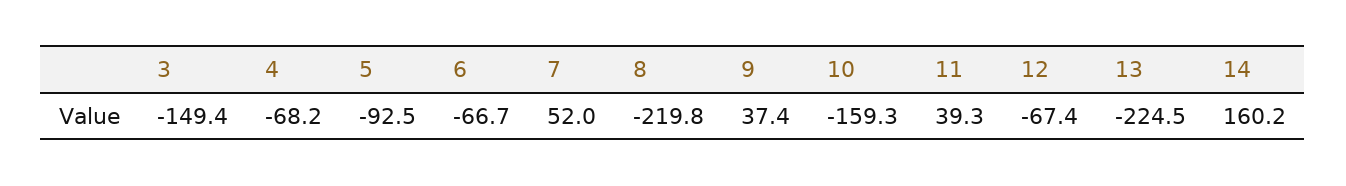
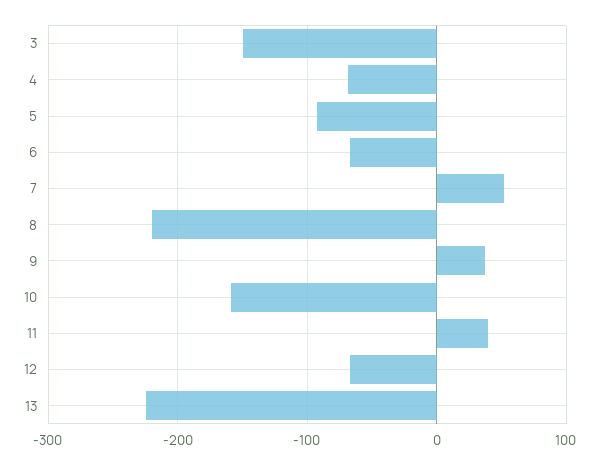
  {
    "3": -149.4,
    "4": -68.2,
    "5": -92.5,
    "6": -66.7,
    "7": 52,
    "8": -219.8,
    "9": 37.4,
    "10": -159.3,
    "11": 39.3,
    "12": -67.4,
-   "13": -224.5,
+   "13": -224.5
-   "14": 160.2
  }

